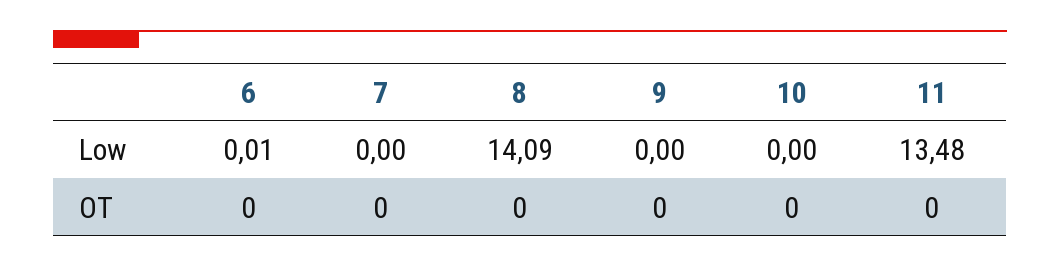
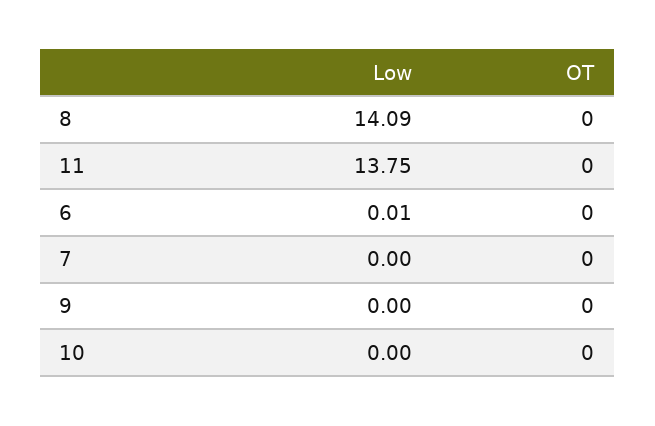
  {
    "6": {
      "Low": 0.01,
      "OT": 0
    },
    "7": {
      "Low": 0,
      "OT": 0
    },
    "8": {
      "Low": 14.09,
      "OT": 0
    },
    "9": {
      "Low": 0,
      "OT": 0
    },
    "10": {
      "Low": 0,
      "OT": 0
    },
    "11": {
-     "Low": 13.48,
+     "Low": 13.75,
      "OT": 0
    }
  }

